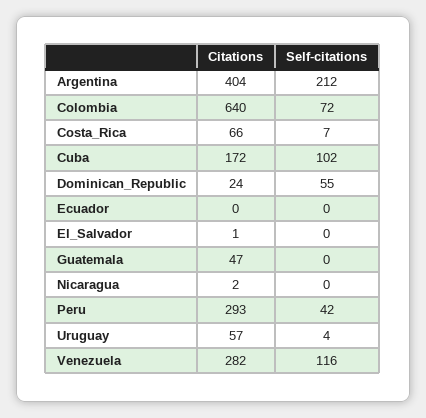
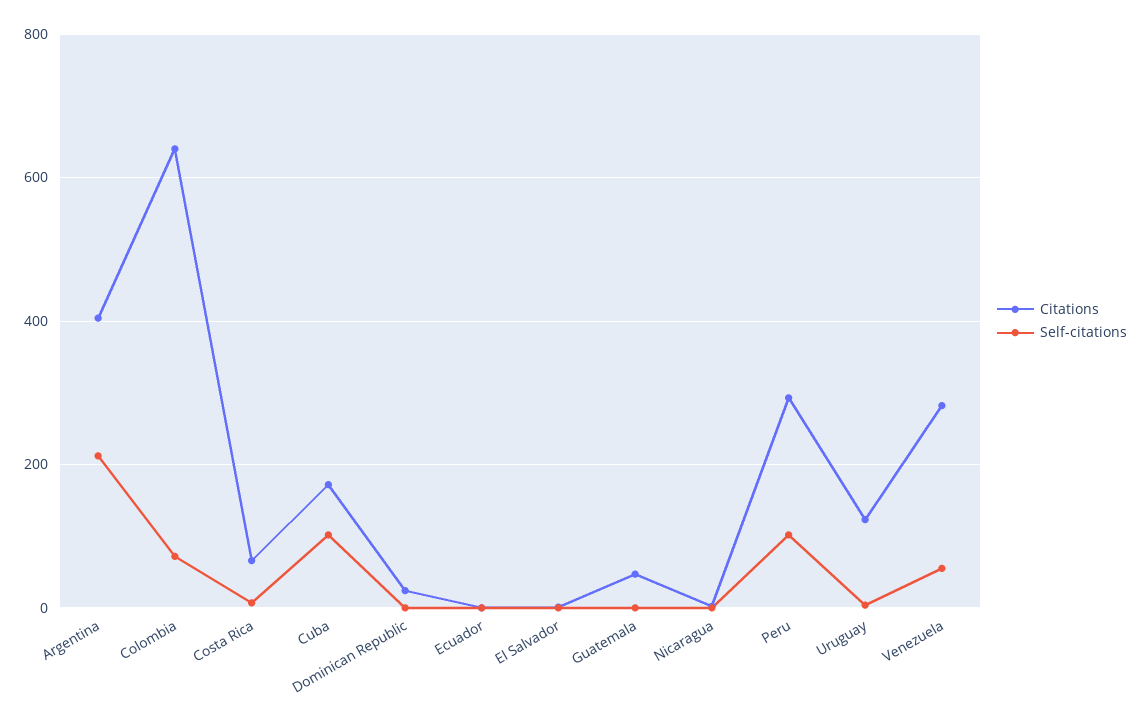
  {
    "Citations": {
      "Argentina": 404,
      "Colombia": 640,
      "Costa_Rica": 66,
      "Cuba": 172,
      "Dominican_Republic": 24,
      "Ecuador": 0,
      "El_Salvador": 1,
      "Guatemala": 47,
      "Nicaragua": 2,
      "Peru": 293,
-     "Uruguay": 57,
+     "Uruguay": 120,
      "Venezuela": 282
    },
    "Self-citations": {
      "Argentina": 212,
      "Colombia": 72,
      "Costa_Rica": 7,
      "Cuba": 102,
-     "Dominican_Republic": 55,
+     "Dominican_Republic": 0,
      "Ecuador": 0,
      "El_Salvador": 0,
      "Guatemala": 0,
      "Nicaragua": 0,
-     "Peru": 42,
+     "Peru": 100,
      "Uruguay": 4,
-     "Venezuela": 116
+     "Venezuela": 60
    }
  }

